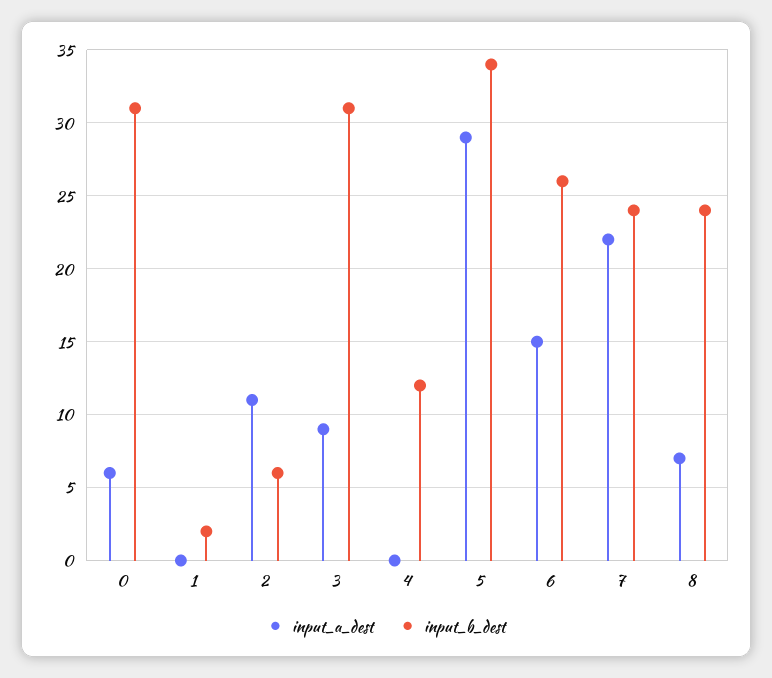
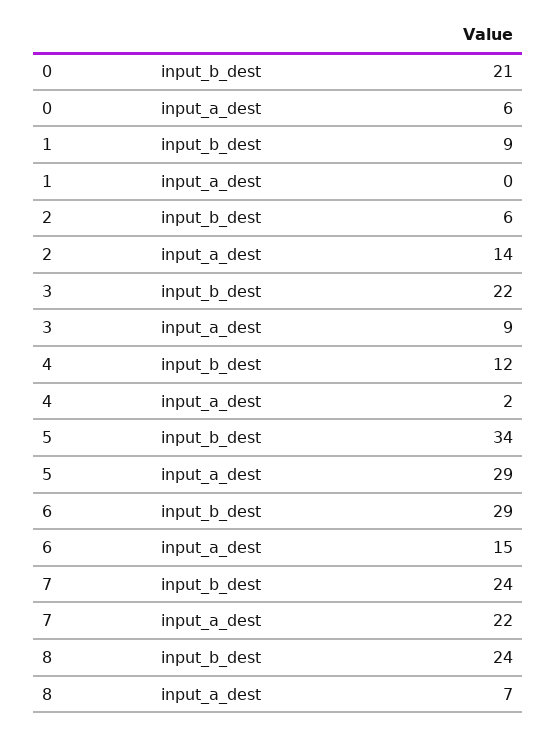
  {
    "input_a_dest": {
      "0": 6,
      "1": 0,
-     "2": 11,
+     "2": 14,
      "3": 9,
-     "4": 0,
+     "4": 2,
      "5": 29,
      "6": 15,
      "7": 22,
      "8": 7
    },
    "input_b_dest": {
-     "0": 31,
+     "0": 21,
-     "1": 2,
+     "1": 9,
      "2": 6,
-     "3": 31,
+     "3": 22,
      "4": 12,
      "5": 34,
-     "6": 26,
+     "6": 29,
      "7": 24,
      "8": 24
    }
  }

